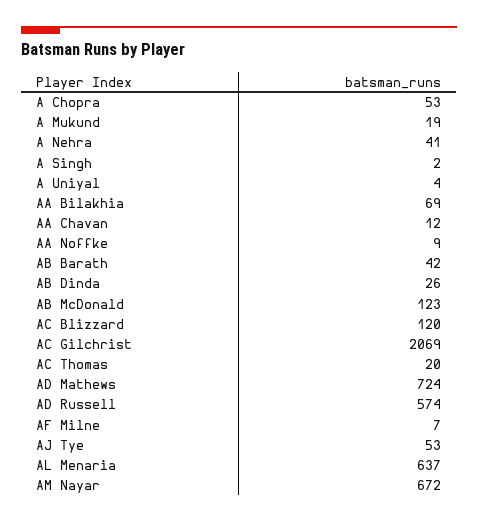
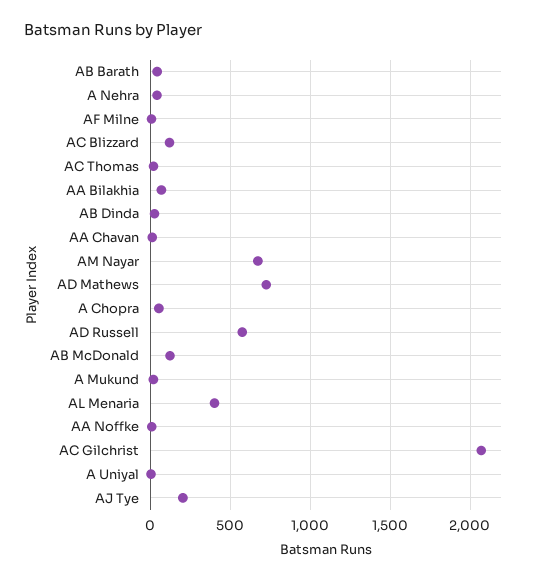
  {
    "A Chopra": 53,
    "A Mukund": 19,
    "A Nehra": 41,
-   "A Singh": 2,
    "A Uniyal": 4,
    "AA Bilakhia": 69,
    "AA Chavan": 12,
    "AA Noffke": 9,
    "AB Barath": 42,
    "AB Dinda": 26,
    "AB McDonald": 123,
    "AC Blizzard": 120,
    "AC Gilchrist": 2069,
    "AC Thomas": 20,
    "AD Mathews": 724,
    "AD Russell": 574,
    "AF Milne": 7,
-   "AJ Tye": 53,
+   "AJ Tye": 200,
-   "AL Menaria": 637,
+   "AL Menaria": 400,
    "AM Nayar": 672
  }

